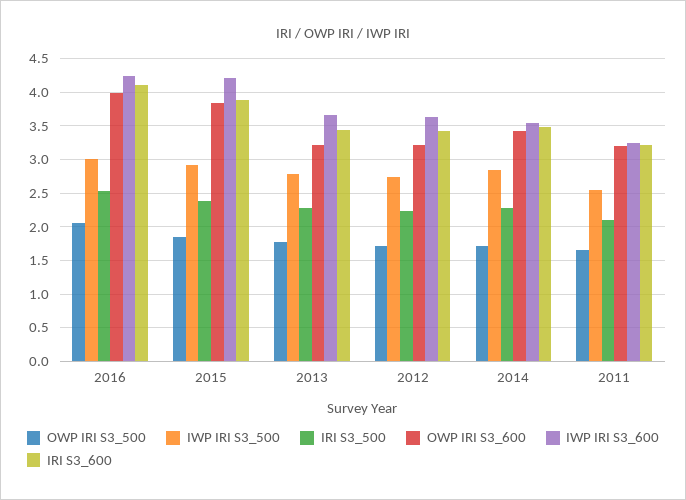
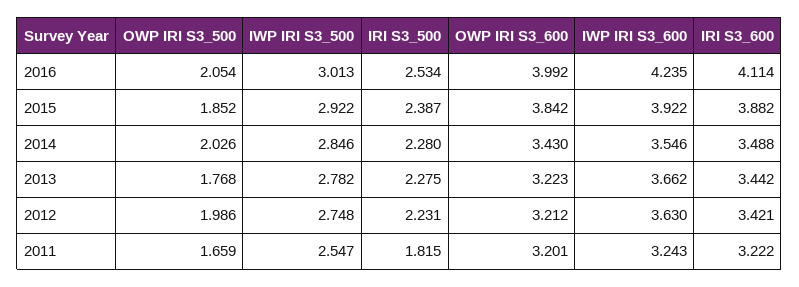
  {
    "OWP IRI S3_500": {
      "2016": 2.054,
      "2015": 1.852,
      "2013": 1.768,
-     "2012": 1.7,
+     "2012": 1.986,
-     "2014": 1.7,
+     "2014": 2.026,
      "2011": 1.659
    },
    "IWP IRI S3_500": {
      "2016": 3.013,
      "2015": 2.922,
      "2013": 2.782,
      "2012": 2.748,
      "2014": 2.846,
      "2011": 2.547
    },
    "IRI S3_500": {
      "2016": 2.534,
      "2015": 2.387,
      "2013": 2.275,
      "2012": 2.231,
      "2014": 2.28,
-     "2011": 2.1
+     "2011": 1.815
    },
    "OWP IRI S3_600": {
      "2016": 3.992,
      "2015": 3.842,
      "2013": 3.223,
      "2012": 3.212,
      "2014": 3.43,
      "2011": 3.201
    },
    "IWP IRI S3_600": {
      "2016": 4.235,
-     "2015": 4.2,
+     "2015": 3.922,
      "2013": 3.662,
      "2012": 3.63,
      "2014": 3.546,
      "2011": 3.243
    },
    "IRI S3_600": {
      "2016": 4.114,
      "2015": 3.882,
      "2013": 3.442,
      "2012": 3.421,
      "2014": 3.488,
      "2011": 3.222
    }
  }

